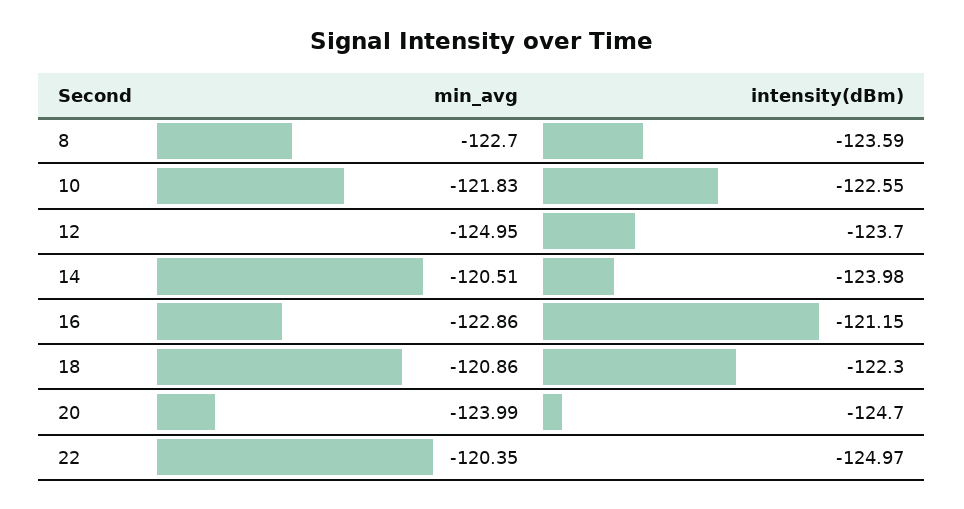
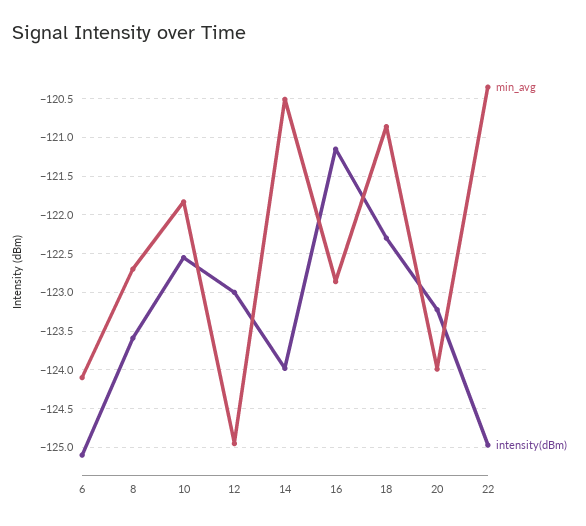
  {
    "min_avg": {
      "8": -122.7,
      "10": -121.83,
      "12": -124.95,
      "14": -120.51,
      "16": -122.86,
      "18": -120.86,
      "20": -123.99,
-     "22": -120.35
+     "22": -120.35,
+     "6": -124.1
    },
    "intensity(dBm)": {
      "8": -123.59,
      "10": -122.55,
-     "12": -123.7,
+     "12": -123,
      "14": -123.98,
      "16": -121.15,
      "18": -122.3,
-     "20": -124.7,
+     "20": -123.2,
-     "22": -124.97
+     "22": -124.97,
+     "6": -125.1
    }
  }

